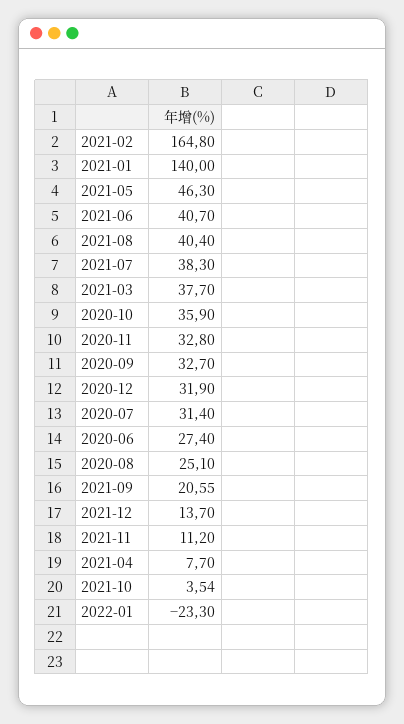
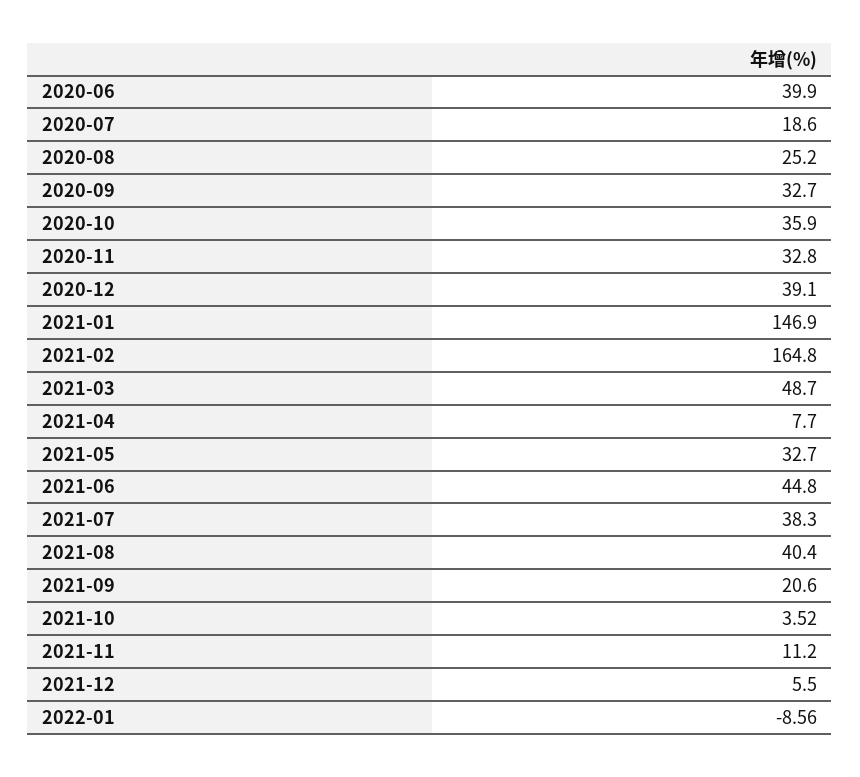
  {
    "2021-02": 164.8,
-   "2021-01": 140,
+   "2021-01": 146.9,
-   "2021-05": 46.3,
+   "2021-05": 32.7,
-   "2021-06": 40.7,
+   "2021-06": 44.8,
    "2021-08": 40.4,
    "2021-07": 38.3,
-   "2021-03": 37.7,
+   "2021-03": 48.7,
    "2020-10": 35.9,
    "2020-11": 32.8,
    "2020-09": 32.7,
-   "2020-12": 31.9,
+   "2020-12": 39.1,
-   "2020-07": 31.4,
+   "2020-07": 18.6,
-   "2020-06": 27.4,
+   "2020-06": 39.9,
-   "2020-08": 25.1,
+   "2020-08": 25.2,
-   "2021-09": 20.55,
+   "2021-09": 20.6,
-   "2021-12": 13.7,
+   "2021-12": 5.5,
    "2021-11": 11.2,
    "2021-04": 7.7,
-   "2021-10": 3.54,
+   "2021-10": 3.52,
-   "2022-01": -23.3
+   "2022-01": -8.56
  }

